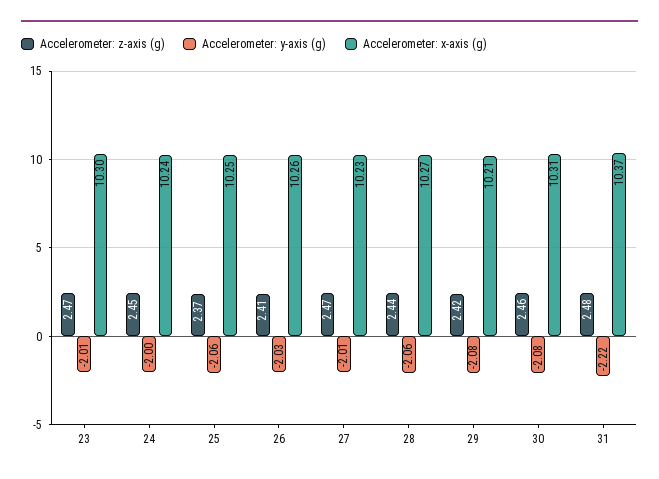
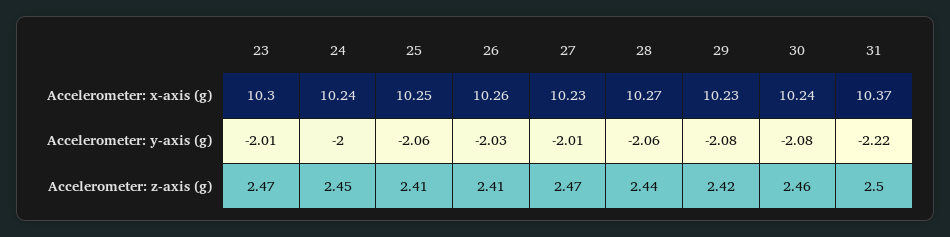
  {
    "Accelerometer: z-axis (g)": {
      "23": 2.47,
      "24": 2.45,
-     "25": 2.37,
+     "25": 2.41,
      "26": 2.41,
      "27": 2.47,
      "28": 2.44,
      "29": 2.42,
      "30": 2.46,
-     "31": 2.48
+     "31": 2.5
    },
    "Accelerometer: y-axis (g)": {
      "23": -2.01,
      "24": -2,
      "25": -2.06,
      "26": -2.03,
      "27": -2.01,
      "28": -2.06,
      "29": -2.08,
      "30": -2.08,
      "31": -2.22
    },
    "Accelerometer: x-axis (g)": {
      "23": 10.3,
      "24": 10.24,
      "25": 10.25,
      "26": 10.26,
      "27": 10.23,
      "28": 10.27,
-     "29": 10.21,
+     "29": 10.23,
-     "30": 10.31,
+     "30": 10.24,
      "31": 10.37
    }
  }

